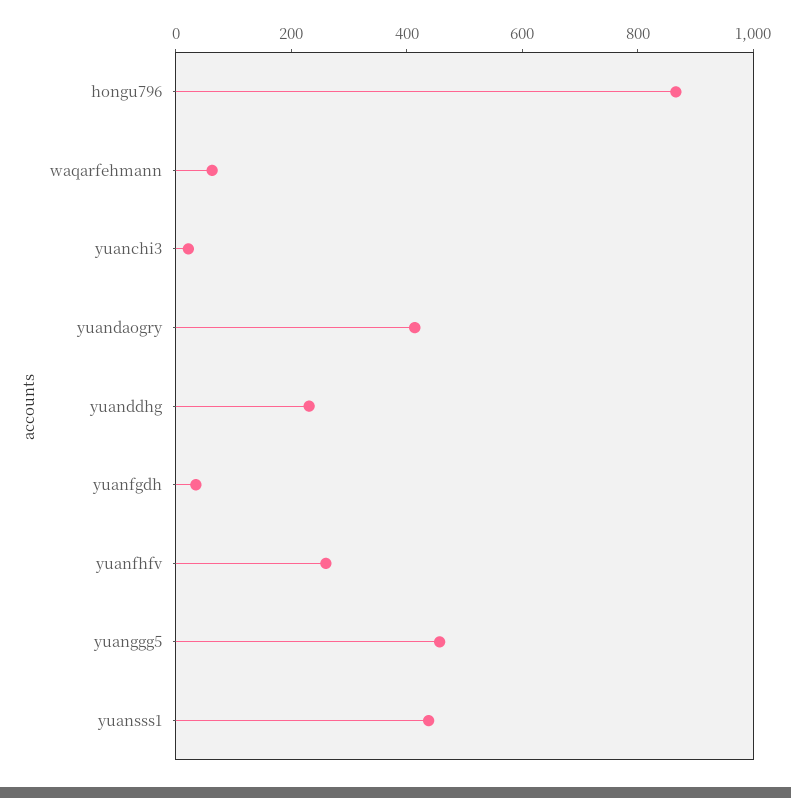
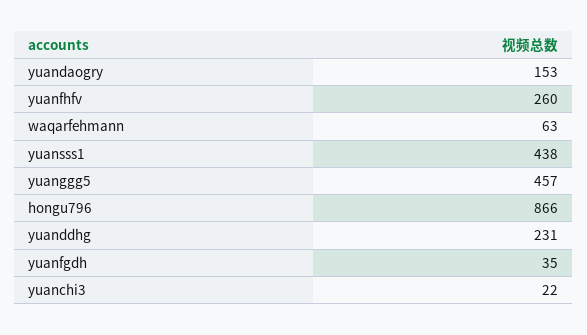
  {
    "hongu796": 866,
    "waqarfehmann": 63,
    "yuanchi3": 22,
-   "yuandaogry": 400,
+   "yuandaogry": 153,
    "yuanddhg": 231,
    "yuanfgdh": 35,
    "yuanfhfv": 260,
    "yuanggg5": 457,
    "yuansss1": 438
  }

